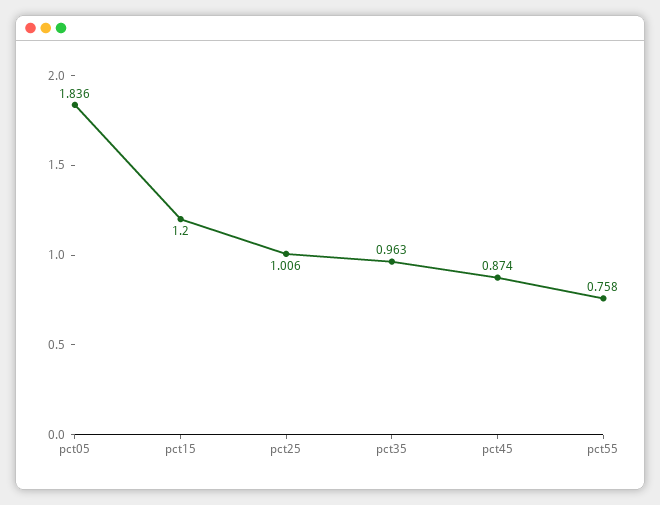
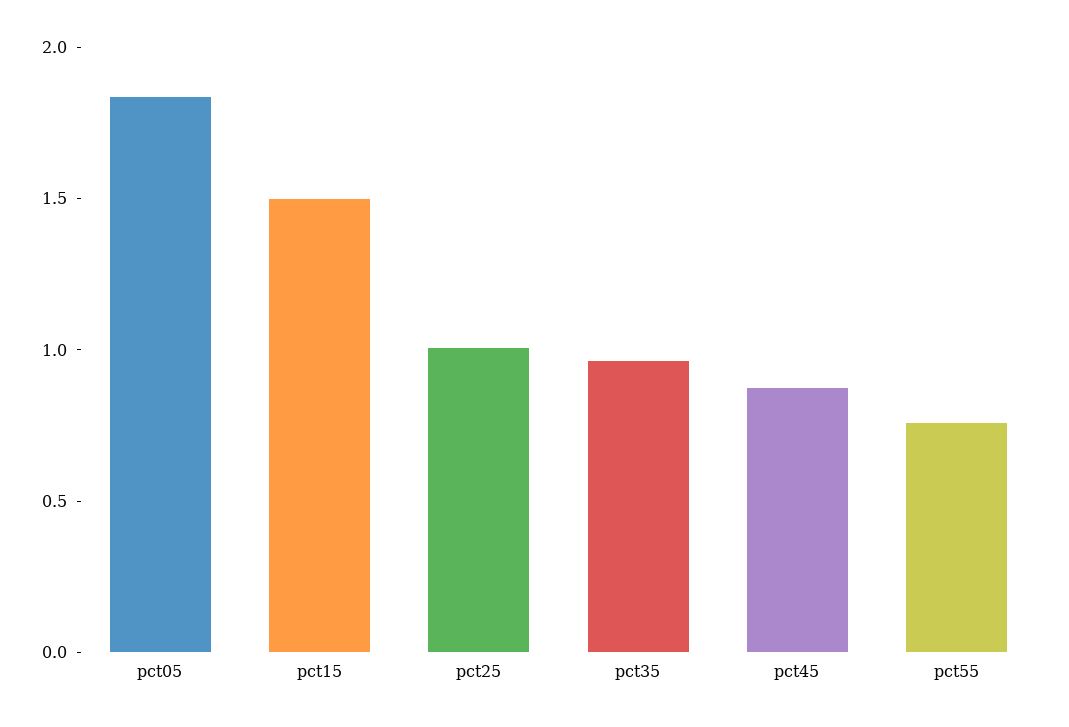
  {
    "pct05": 1.836,
-   "pct15": 1.2,
+   "pct15": 1.5,
    "pct25": 1.006,
    "pct35": 0.963,
    "pct45": 0.874,
    "pct55": 0.758
  }

